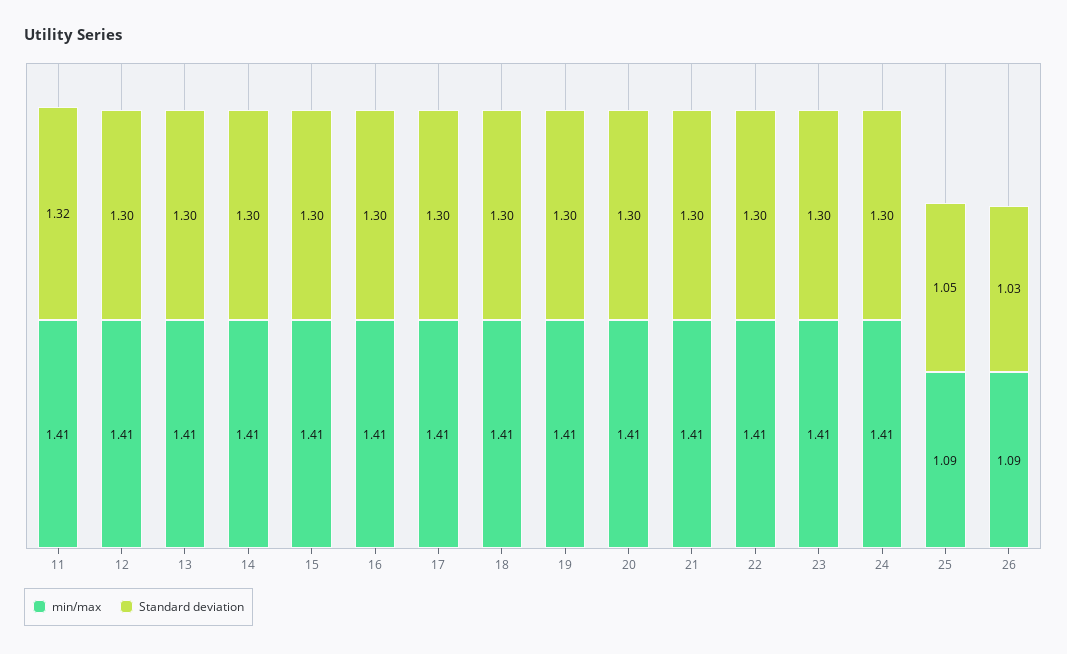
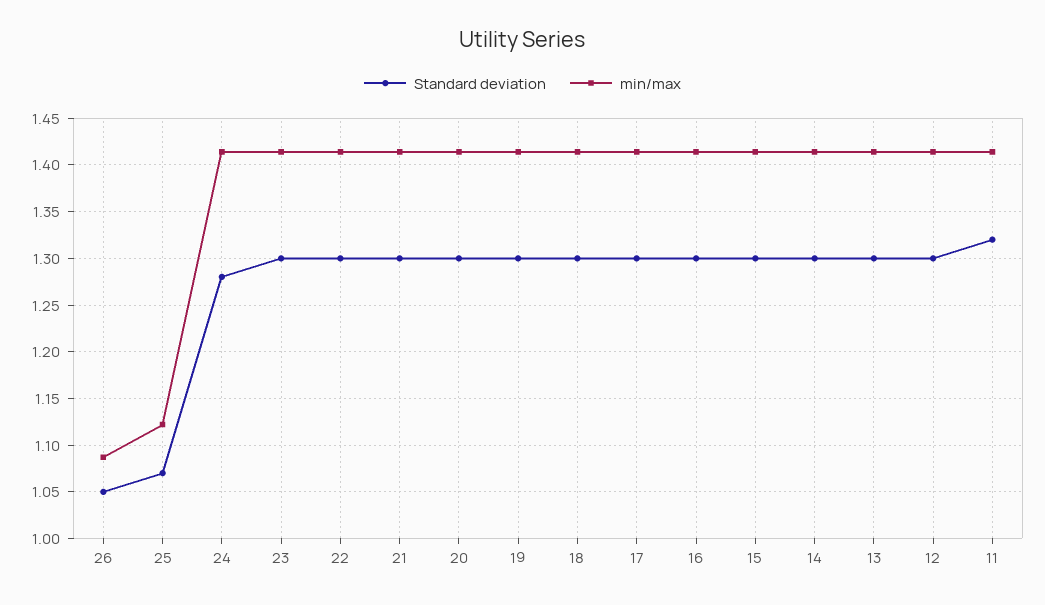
  {
    "min/max": {
      "11": 1.41,
      "12": 1.41,
      "13": 1.41,
      "14": 1.41,
      "15": 1.41,
      "16": 1.41,
      "17": 1.41,
      "18": 1.41,
      "19": 1.41,
      "20": 1.41,
      "21": 1.41,
      "22": 1.41,
      "23": 1.41,
      "24": 1.41,
-     "25": 1.09,
+     "25": 1.12,
      "26": 1.09
    },
    "Standard deviation": {
      "11": 1.32,
      "12": 1.3,
      "13": 1.3,
      "14": 1.3,
      "15": 1.3,
      "16": 1.3,
      "17": 1.3,
      "18": 1.3,
      "19": 1.3,
      "20": 1.3,
      "21": 1.3,
      "22": 1.3,
      "23": 1.3,
-     "24": 1.3,
+     "24": 1.28,
-     "25": 1.05,
+     "25": 1.07,
-     "26": 1.03
+     "26": 1.05
    }
  }

